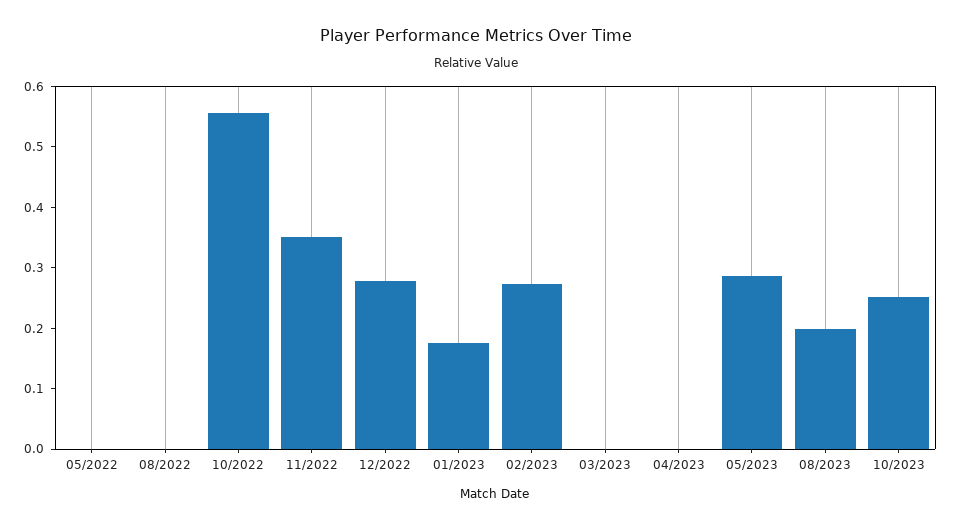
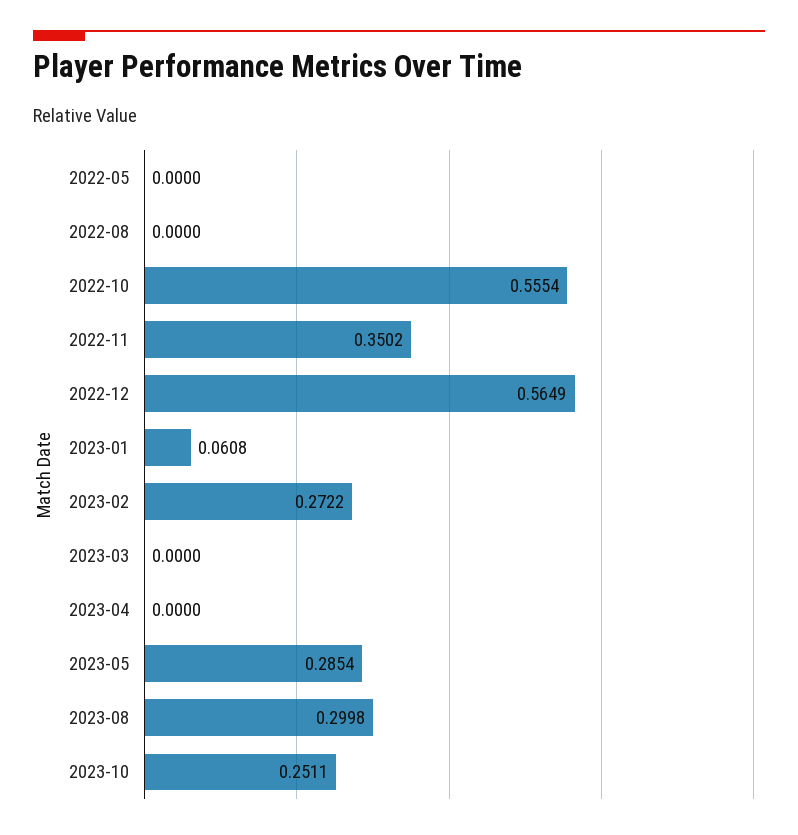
  {
    "05/2022": 0,
    "08/2022": 0,
    "10/2022": 0.5554,
    "11/2022": 0.3502,
-   "12/2022": 0.28,
+   "12/2022": 0.5649,
-   "01/2023": 0.18,
+   "01/2023": 0.0608,
    "02/2023": 0.2722,
    "03/2023": 0,
    "04/2023": 0,
    "05/2023": 0.2854,
-   "08/2023": 0.2,
+   "08/2023": 0.2998,
    "10/2023": 0.2511
  }

